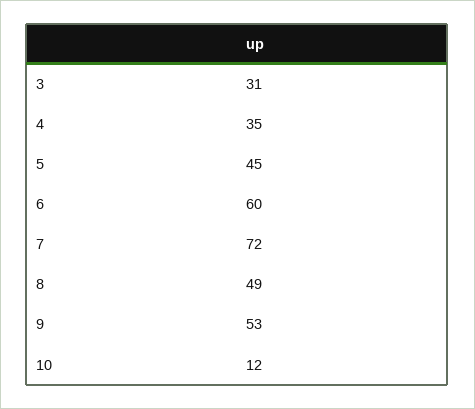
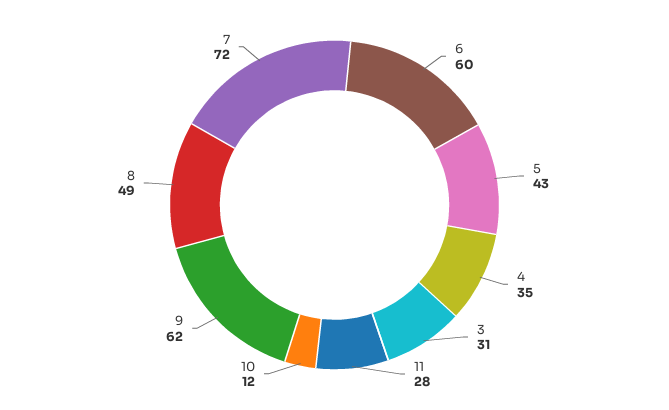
  {
    "3": 31,
    "4": 35,
-   "5": 45,
+   "5": 43,
    "6": 60,
    "7": 72,
    "8": 49,
-   "9": 53,
+   "9": 62,
-   "10": 12
+   "10": 12,
+   "11": 28
  }

